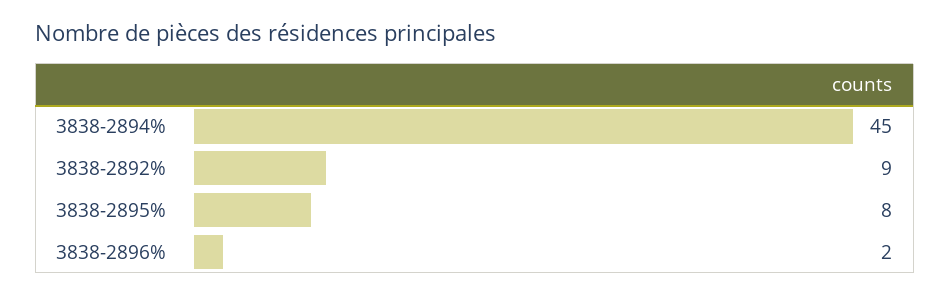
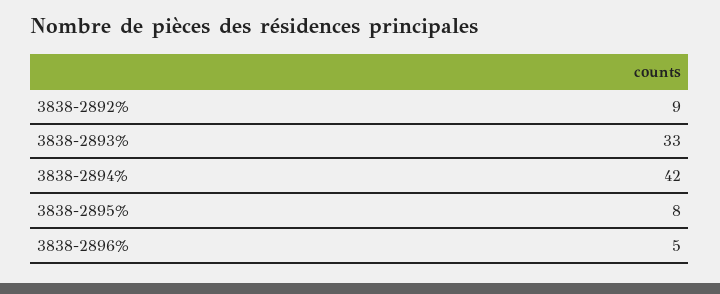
  {
-   "3838-2894%": 45,
+   "3838-2894%": 42,
    "3838-2892%": 9,
    "3838-2895%": 8,
-   "3838-2896%": 2
+   "3838-2896%": 5,
+   "3838-2893%": 33
  }

